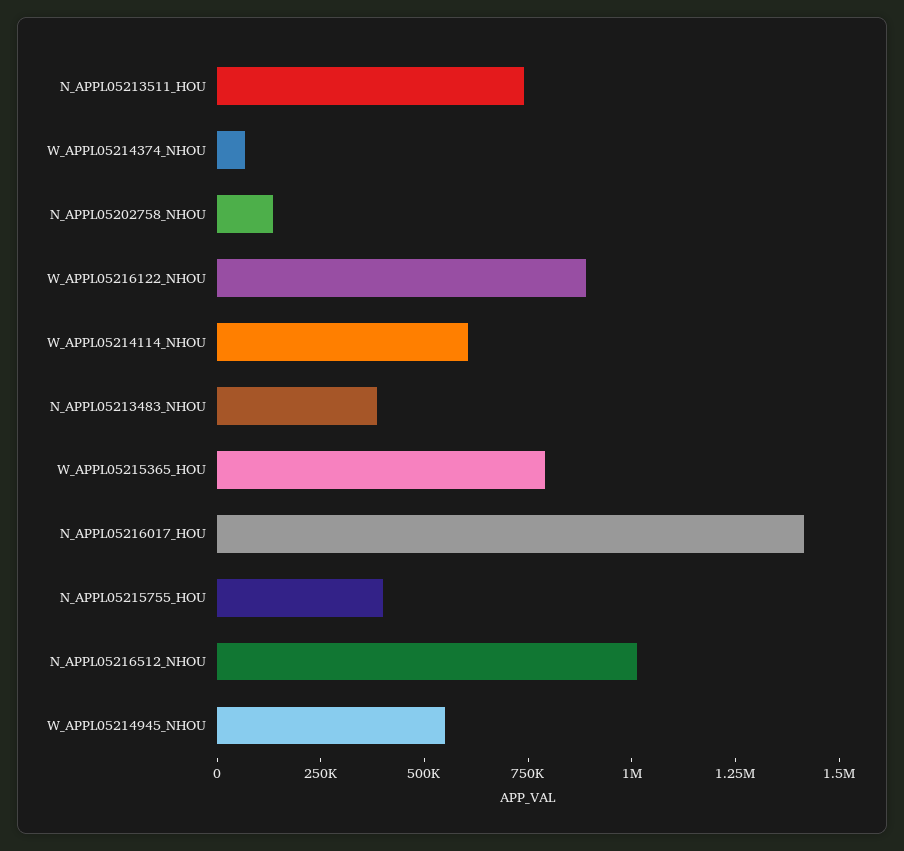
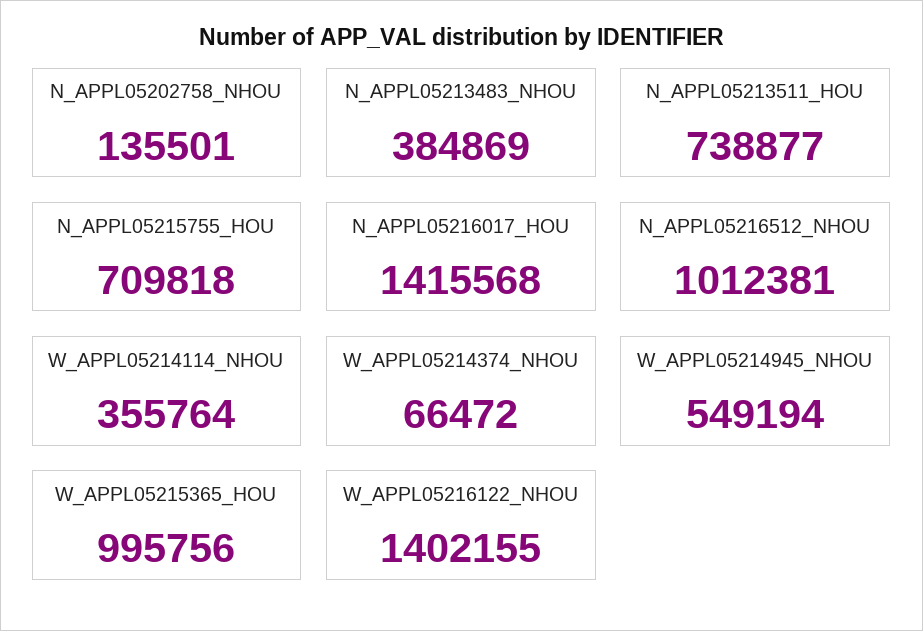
  {
    "N_APPL05213511_HOU": 738877,
    "W_APPL05214374_NHOU": 66472,
    "N_APPL05202758_NHOU": 135501,
-   "W_APPL05216122_NHOU": 900000,
+   "W_APPL05216122_NHOU": 1402155,
-   "W_APPL05214114_NHOU": 600000,
+   "W_APPL05214114_NHOU": 355764,
    "N_APPL05213483_NHOU": 384869,
-   "W_APPL05215365_HOU": 800000,
+   "W_APPL05215365_HOU": 995756,
    "N_APPL05216017_HOU": 1415568,
-   "N_APPL05215755_HOU": 400000,
+   "N_APPL05215755_HOU": 709818,
    "N_APPL05216512_NHOU": 1012381,
    "W_APPL05214945_NHOU": 549194
  }

